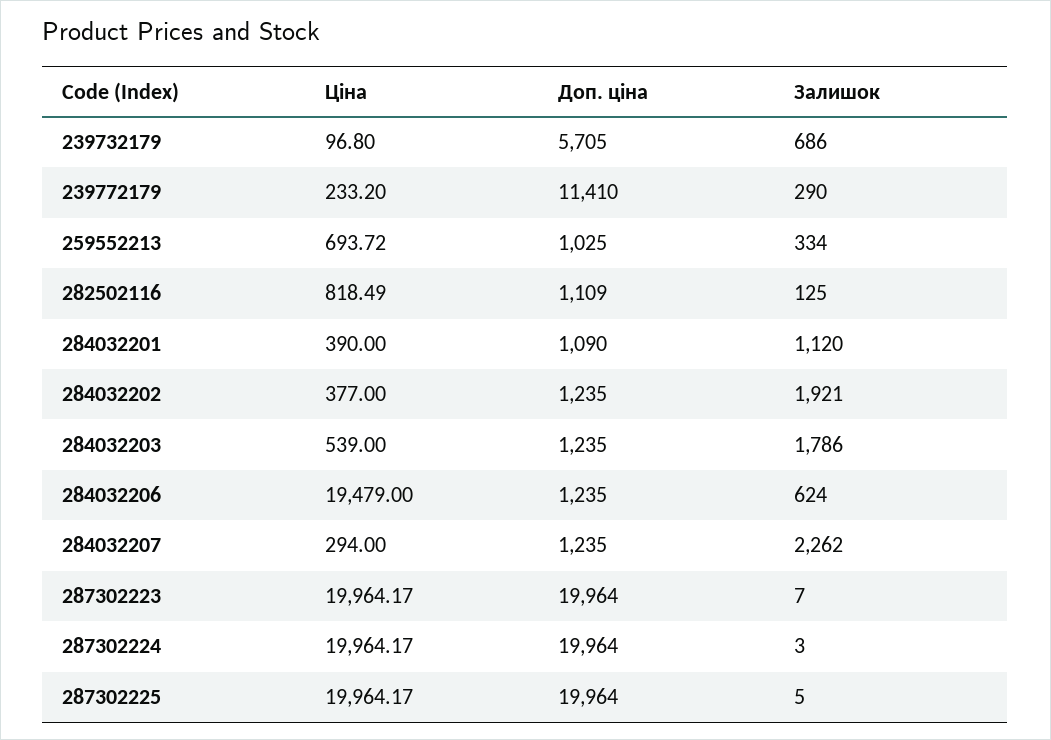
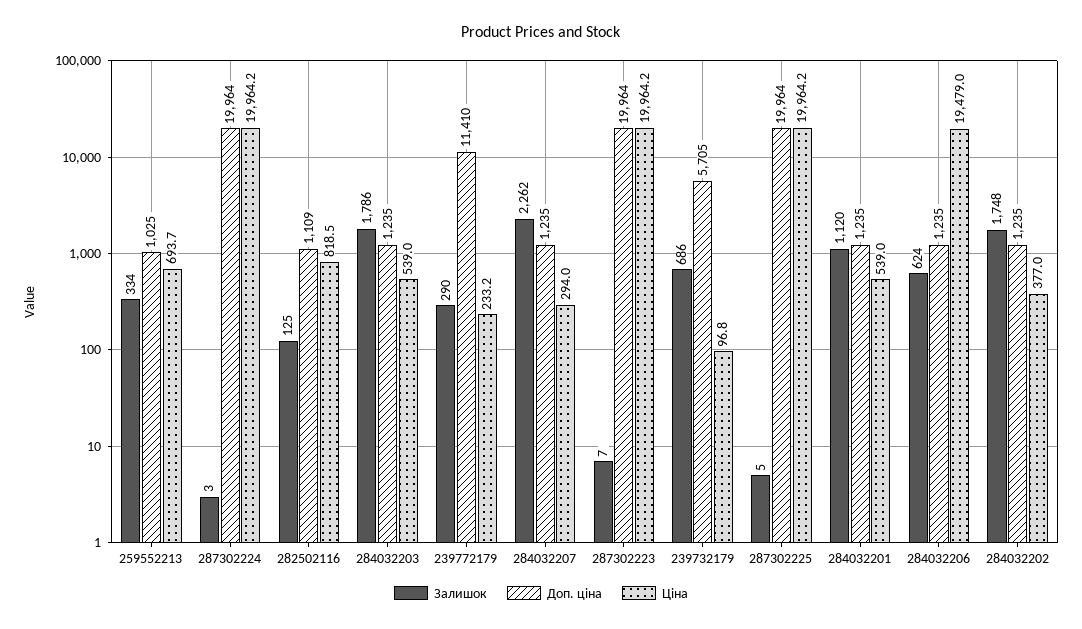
  {
    "Ціна": {
      "239732179": 96.8,
      "239772179": 233.2,
      "259552213": 693.72,
      "282502116": 818.49,
-     "284032201": 390,
+     "284032201": 539,
      "284032202": 377,
      "284032203": 539,
      "284032206": 19479,
      "284032207": 294,
      "287302223": 19964.17,
      "287302224": 19964.17,
      "287302225": 19964.17
    },
    "Доп. ціна": {
      "239732179": 5705,
      "239772179": 11410,
      "259552213": 1025,
      "282502116": 1109,
-     "284032201": 1090,
+     "284032201": 1235,
      "284032202": 1235,
      "284032203": 1235,
      "284032206": 1235,
      "284032207": 1235,
      "287302223": 19964,
      "287302224": 19964,
      "287302225": 19964
    },
    "Залишок": {
      "239732179": 686,
      "239772179": 290,
      "259552213": 334,
      "282502116": 125,
      "284032201": 1120,
-     "284032202": 1921,
+     "284032202": 1748,
      "284032203": 1786,
      "284032206": 624,
      "284032207": 2262,
      "287302223": 7,
      "287302224": 3,
      "287302225": 5
    }
  }

